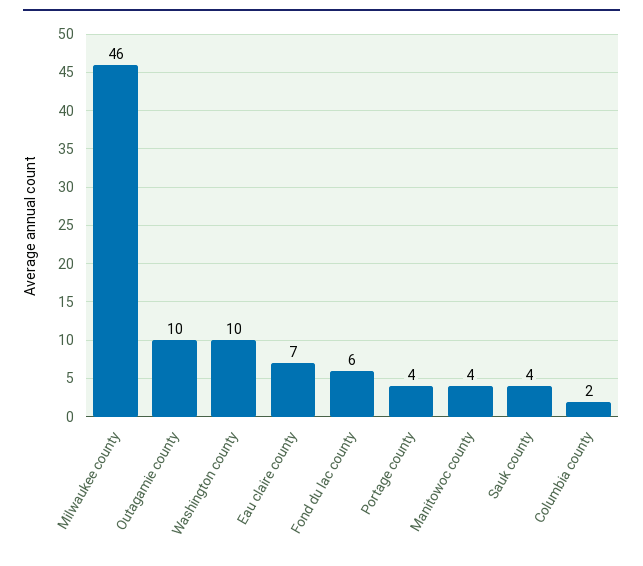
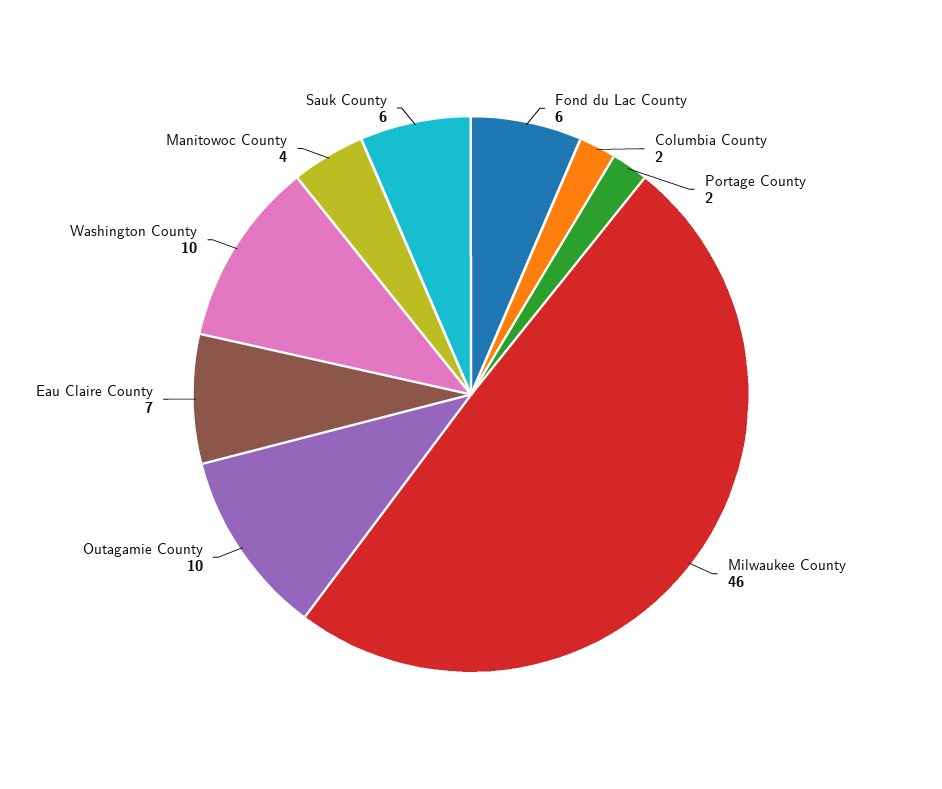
  {
    "Milwaukee county": 46,
    "Outagamie county": 10,
    "Washington county": 10,
    "Eau claire county": 7,
    "Fond du lac county": 6,
-   "Portage county": 4,
+   "Portage county": 2,
    "Manitowoc county": 4,
-   "Sauk county": 4,
+   "Sauk county": 6,
    "Columbia county": 2
  }

